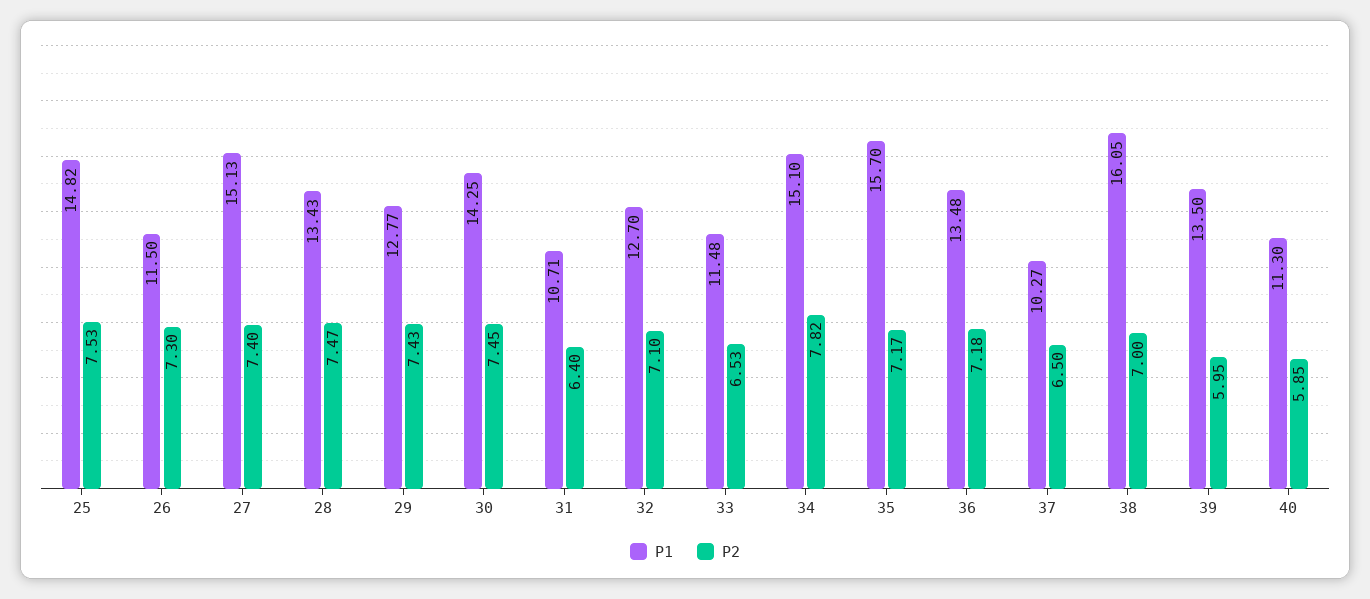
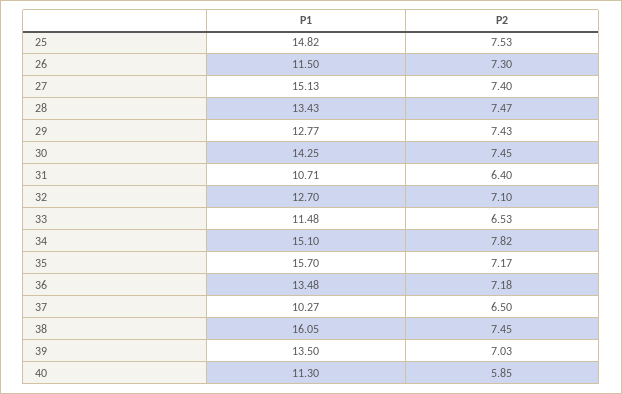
  {
    "P1": {
      "25": 14.82,
      "26": 11.5,
      "27": 15.13,
      "28": 13.43,
      "29": 12.77,
      "30": 14.25,
      "31": 10.71,
      "32": 12.7,
      "33": 11.48,
      "34": 15.1,
      "35": 15.7,
      "36": 13.48,
      "37": 10.27,
      "38": 16.05,
      "39": 13.5,
      "40": 11.3
    },
    "P2": {
      "25": 7.53,
      "26": 7.3,
      "27": 7.4,
      "28": 7.47,
      "29": 7.43,
      "30": 7.45,
      "31": 6.4,
      "32": 7.1,
      "33": 6.53,
      "34": 7.82,
      "35": 7.17,
      "36": 7.18,
      "37": 6.5,
-     "38": 7,
+     "38": 7.45,
-     "39": 5.95,
+     "39": 7.03,
      "40": 5.85
    }
  }

